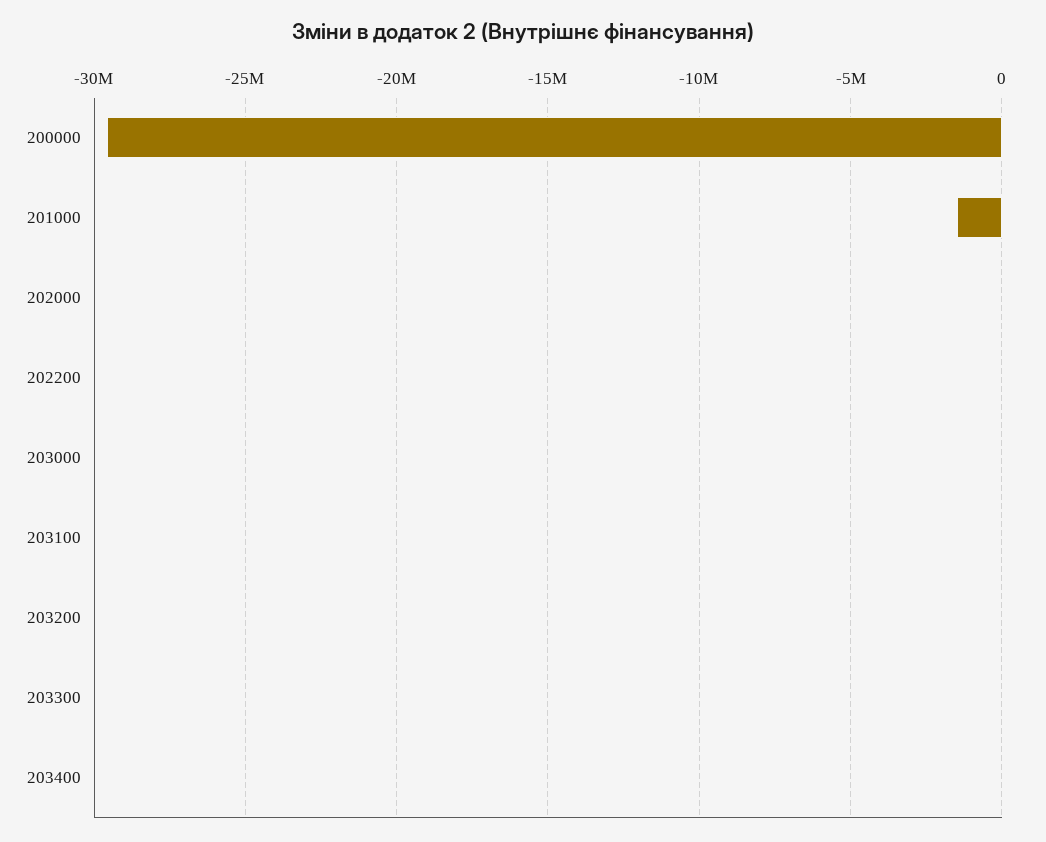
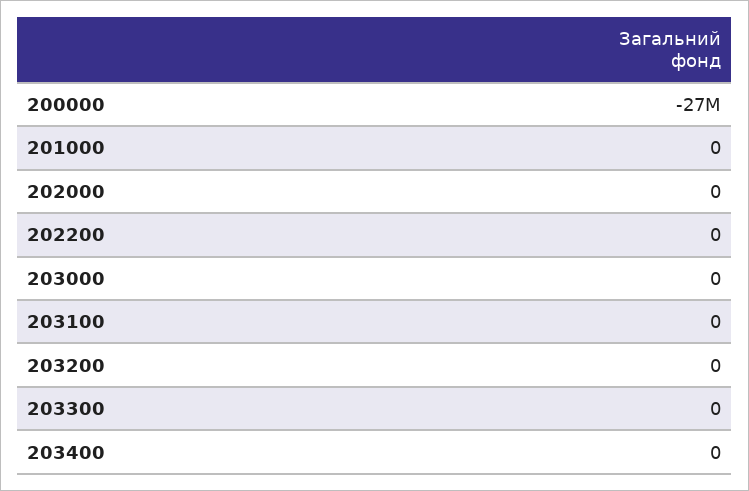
  {
-   "200000": -29500000,
+   "200000": -27000000,
-   "201000": -1500000,
+   "201000": 0,
    "202000": 0,
    "202200": 0,
    "203000": 0,
    "203100": 0,
    "203200": 0,
    "203300": 0,
    "203400": 0
  }

